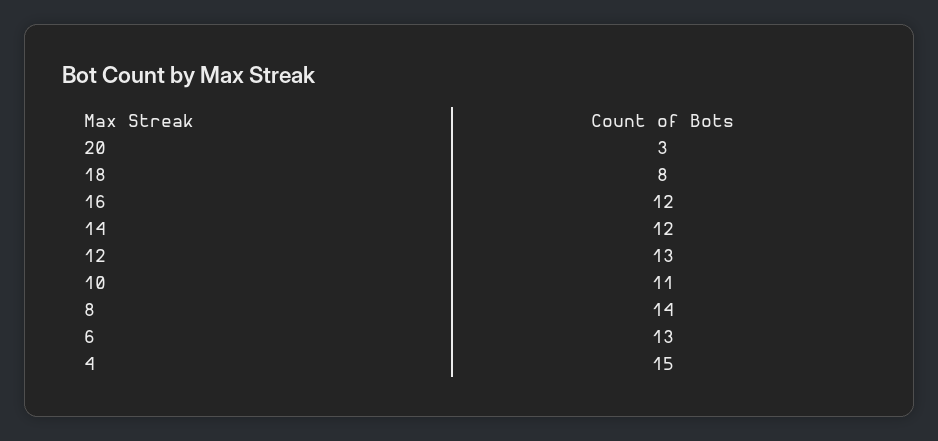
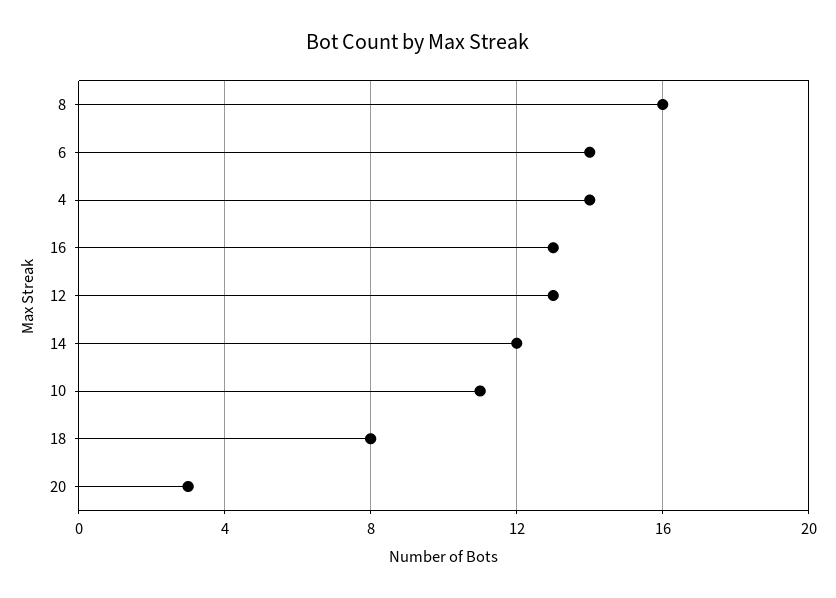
  {
    "20": 3,
    "18": 8,
-   "16": 12,
+   "16": 13,
    "14": 12,
    "12": 13,
    "10": 11,
-   "8": 14,
+   "8": 16,
-   "6": 13,
+   "6": 14,
-   "4": 15
+   "4": 14
  }

